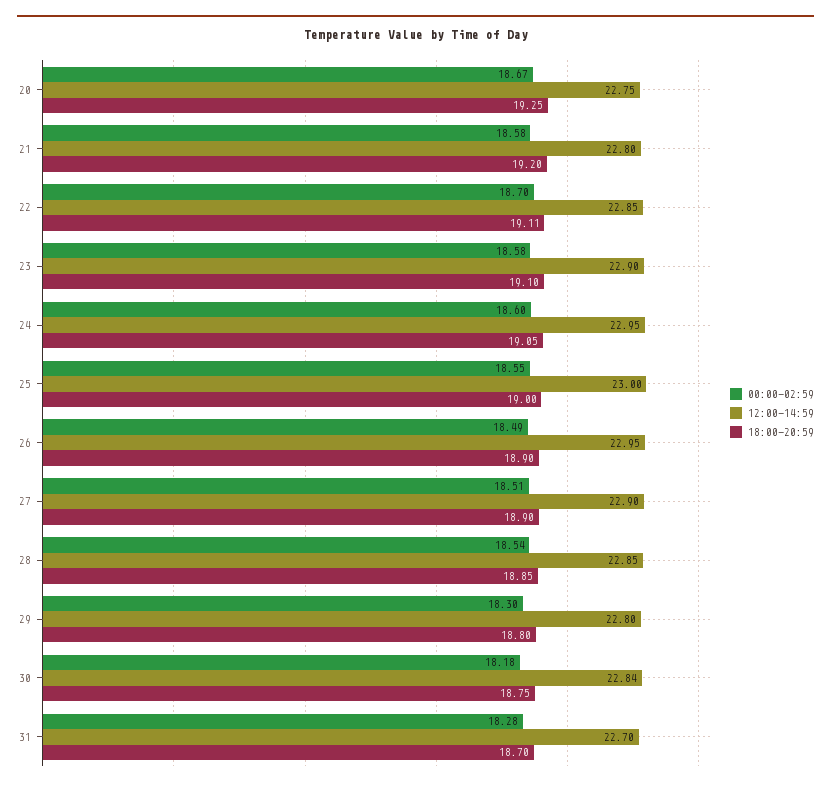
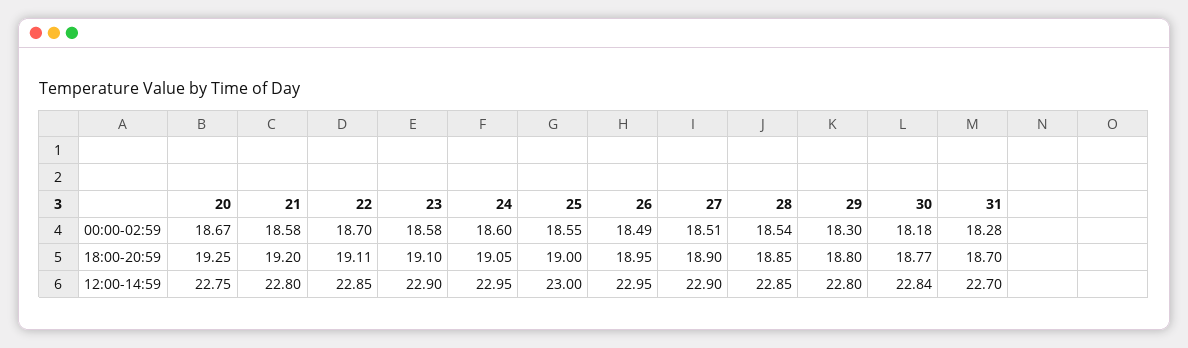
  {
    "00:00-02:59": {
      "20": 18.67,
      "21": 18.58,
      "22": 18.7,
      "23": 18.58,
      "24": 18.6,
      "25": 18.55,
      "26": 18.49,
      "27": 18.51,
      "28": 18.54,
      "29": 18.3,
      "30": 18.18,
      "31": 18.28
    },
    "12:00-14:59": {
      "20": 22.75,
      "21": 22.8,
      "22": 22.85,
      "23": 22.9,
      "24": 22.95,
      "25": 23,
      "26": 22.95,
      "27": 22.9,
      "28": 22.85,
      "29": 22.8,
      "30": 22.84,
      "31": 22.7
    },
    "18:00-20:59": {
      "20": 19.25,
      "21": 19.2,
      "22": 19.11,
      "23": 19.1,
      "24": 19.05,
      "25": 19,
-     "26": 18.9,
+     "26": 18.95,
      "27": 18.9,
      "28": 18.85,
      "29": 18.8,
-     "30": 18.75,
+     "30": 18.77,
      "31": 18.7
    }
  }

